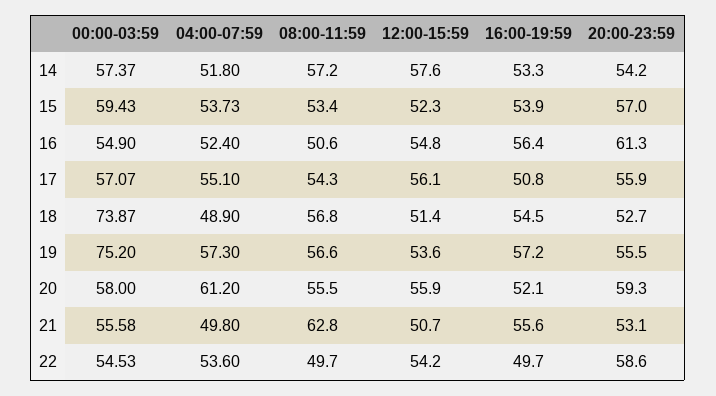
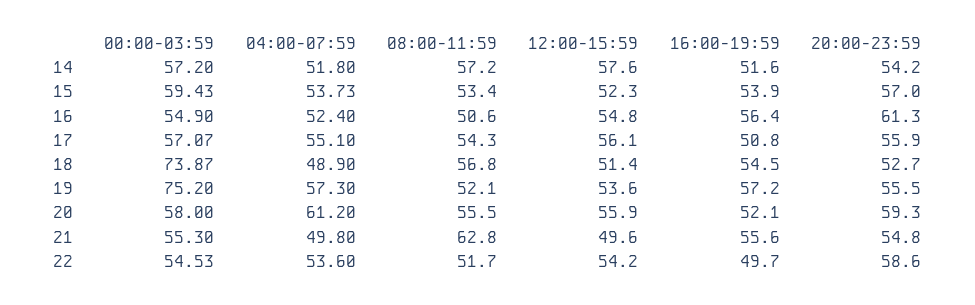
  {
    "00:00-03:59": {
-     "14": 57.37,
+     "14": 57.2,
      "15": 59.43,
      "16": 54.9,
      "17": 57.07,
      "18": 73.87,
      "19": 75.2,
      "20": 58,
-     "21": 55.58,
+     "21": 55.3,
      "22": 54.53
    },
    "04:00-07:59": {
      "14": 51.8,
      "15": 53.73,
      "16": 52.4,
      "17": 55.1,
      "18": 48.9,
      "19": 57.3,
      "20": 61.2,
      "21": 49.8,
      "22": 53.6
    },
    "08:00-11:59": {
      "14": 57.2,
      "15": 53.4,
      "16": 50.6,
      "17": 54.3,
      "18": 56.8,
-     "19": 56.6,
+     "19": 52.1,
      "20": 55.5,
      "21": 62.8,
-     "22": 49.7
+     "22": 51.7
    },
    "12:00-15:59": {
      "14": 57.6,
      "15": 52.3,
      "16": 54.8,
      "17": 56.1,
      "18": 51.4,
      "19": 53.6,
      "20": 55.9,
-     "21": 50.7,
+     "21": 49.6,
      "22": 54.2
    },
    "16:00-19:59": {
-     "14": 53.3,
+     "14": 51.6,
      "15": 53.9,
      "16": 56.4,
      "17": 50.8,
      "18": 54.5,
      "19": 57.2,
      "20": 52.1,
      "21": 55.6,
      "22": 49.7
    },
    "20:00-23:59": {
      "14": 54.2,
      "15": 57,
      "16": 61.3,
      "17": 55.9,
      "18": 52.7,
      "19": 55.5,
      "20": 59.3,
-     "21": 53.1,
+     "21": 54.8,
      "22": 58.6
    }
  }

